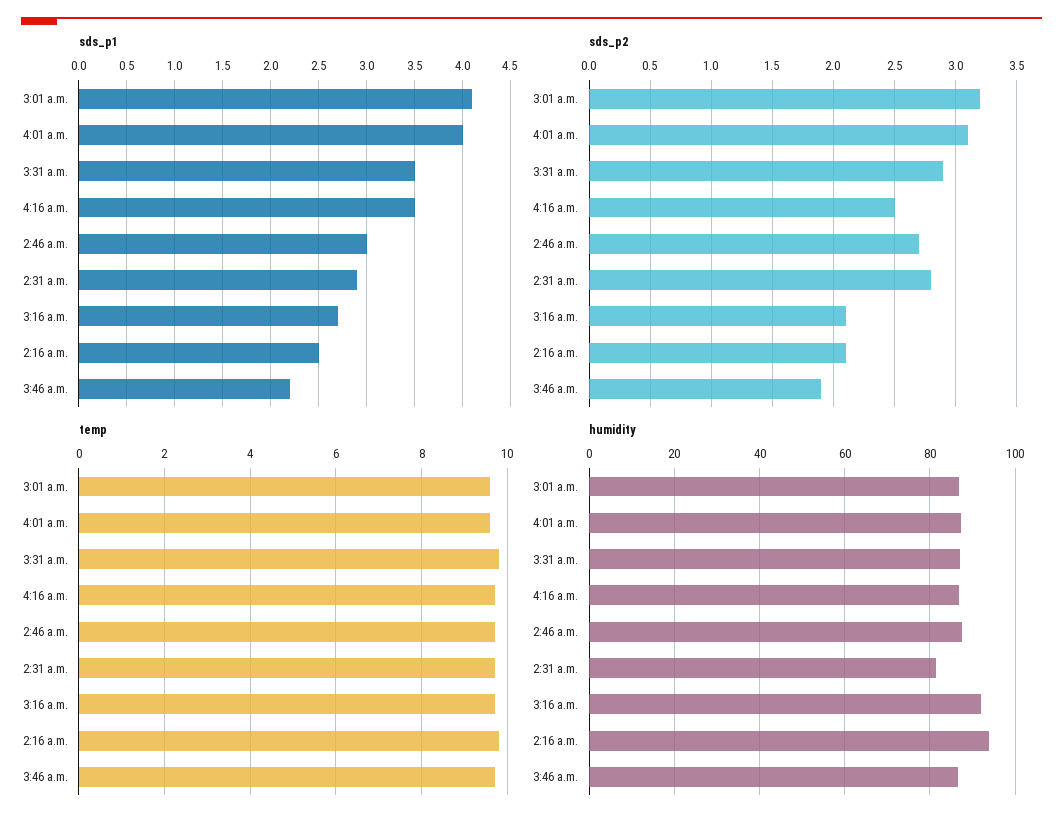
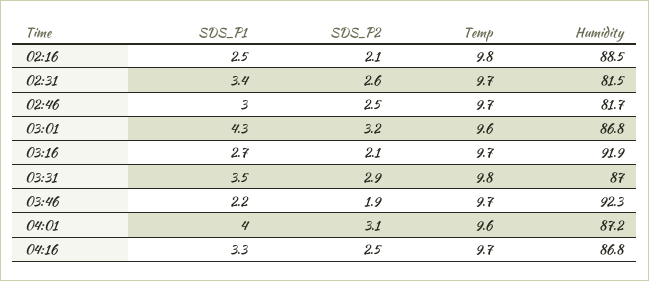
  {
    "sds_p1": {
-     "3:01 a.m.": 4.1,
+     "3:01 a.m.": 4.3,
      "4:01 a.m.": 4,
      "3:31 a.m.": 3.5,
-     "4:16 a.m.": 3.5,
+     "4:16 a.m.": 3.3,
      "2:46 a.m.": 3,
-     "2:31 a.m.": 2.9,
+     "2:31 a.m.": 3.4,
      "3:16 a.m.": 2.7,
      "2:16 a.m.": 2.5,
      "3:46 a.m.": 2.2
    },
    "sds_p2": {
      "3:01 a.m.": 3.2,
      "4:01 a.m.": 3.1,
      "3:31 a.m.": 2.9,
      "4:16 a.m.": 2.5,
-     "2:46 a.m.": 2.7,
+     "2:46 a.m.": 2.5,
-     "2:31 a.m.": 2.8,
+     "2:31 a.m.": 2.6,
      "3:16 a.m.": 2.1,
      "2:16 a.m.": 2.1,
      "3:46 a.m.": 1.9
    },
    "temp": {
      "3:01 a.m.": 9.6,
      "4:01 a.m.": 9.6,
      "3:31 a.m.": 9.8,
      "4:16 a.m.": 9.7,
      "2:46 a.m.": 9.7,
      "2:31 a.m.": 9.7,
      "3:16 a.m.": 9.7,
      "2:16 a.m.": 9.8,
      "3:46 a.m.": 9.7
    },
    "humidity": {
      "3:01 a.m.": 86.8,
      "4:01 a.m.": 87.2,
      "3:31 a.m.": 87,
      "4:16 a.m.": 86.8,
-     "2:46 a.m.": 88,
+     "2:46 a.m.": 81.7,
      "2:31 a.m.": 81.5,
      "3:16 a.m.": 91.9,
-     "2:16 a.m.": 94,
+     "2:16 a.m.": 88.5,
-     "3:46 a.m.": 86
+     "3:46 a.m.": 92.3
    }
  }

